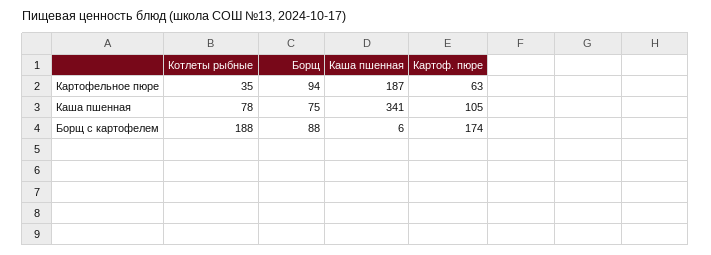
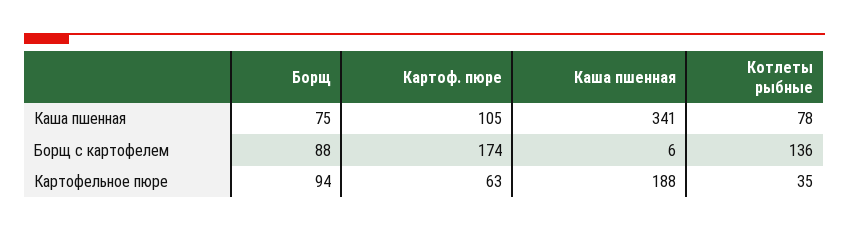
  {
    "Котлеты рыбные": {
      "Картофельное пюре": 35,
      "Каша пшенная": 78,
-     "Борщ с картофелем": 188
+     "Борщ с картофелем": 136
    },
    "Борщ": {
      "Картофельное пюре": 94,
      "Каша пшенная": 75,
      "Борщ с картофелем": 88
    },
    "Каша пшенная": {
-     "Картофельное пюре": 187,
+     "Картофельное пюре": 188,
      "Каша пшенная": 341,
      "Борщ с картофелем": 6
    },
    "Картоф. пюре": {
      "Картофельное пюре": 63,
      "Каша пшенная": 105,
      "Борщ с картофелем": 174
    }
  }

